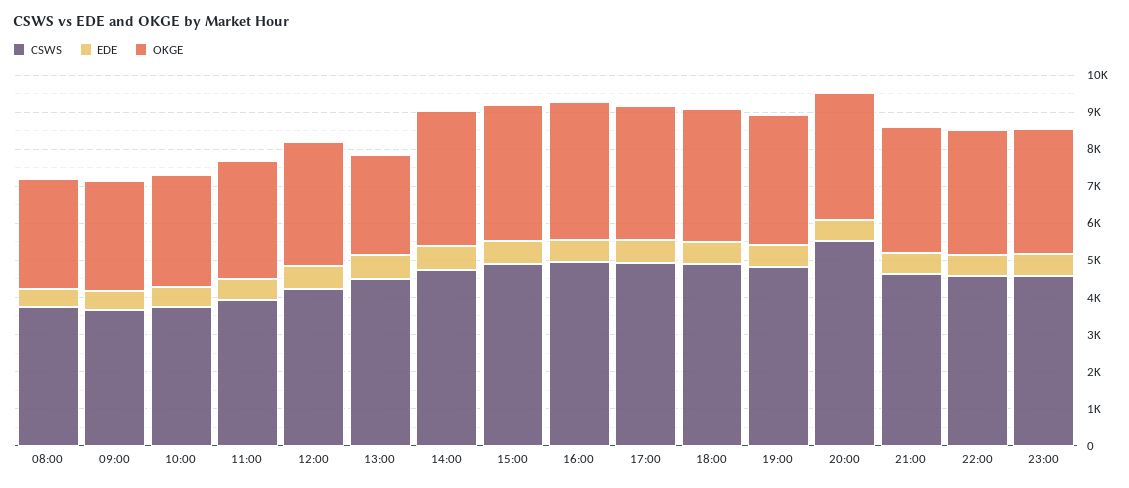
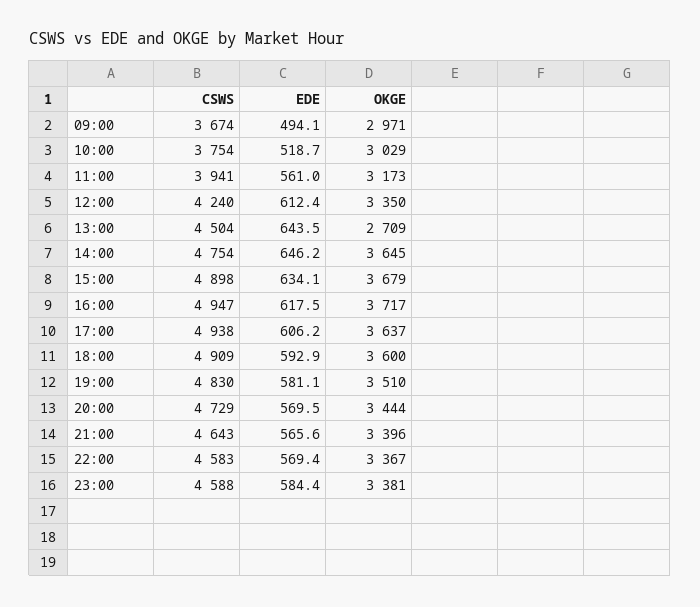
  {
    "CSWS": {
-     "08:00": 3750,
      "09:00": 3674,
      "10:00": 3754,
      "11:00": 3941,
      "12:00": 4240,
      "13:00": 4504,
      "14:00": 4754,
      "15:00": 4898,
      "16:00": 4947,
      "17:00": 4938,
      "18:00": 4909,
      "19:00": 4830,
-     "20:00": 5500,
+     "20:00": 4729,
      "21:00": 4643,
      "22:00": 4583,
      "23:00": 4588
    },
    "EDE": {
-     "08:00": 500,
      "09:00": 494.1,
      "10:00": 518.7,
      "11:00": 561,
      "12:00": 612.4,
      "13:00": 643.5,
      "14:00": 646.2,
      "15:00": 634.1,
      "16:00": 617.5,
      "17:00": 606.2,
      "18:00": 592.9,
      "19:00": 581.1,
      "20:00": 569.5,
      "21:00": 565.6,
      "22:00": 569.4,
      "23:00": 584.4
    },
    "OKGE": {
-     "08:00": 3000,
      "09:00": 2971,
      "10:00": 3029,
      "11:00": 3173,
      "12:00": 3350,
      "13:00": 2709,
      "14:00": 3645,
      "15:00": 3679,
      "16:00": 3717,
      "17:00": 3637,
      "18:00": 3600,
      "19:00": 3510,
      "20:00": 3444,
      "21:00": 3396,
      "22:00": 3367,
      "23:00": 3381
    }
  }

